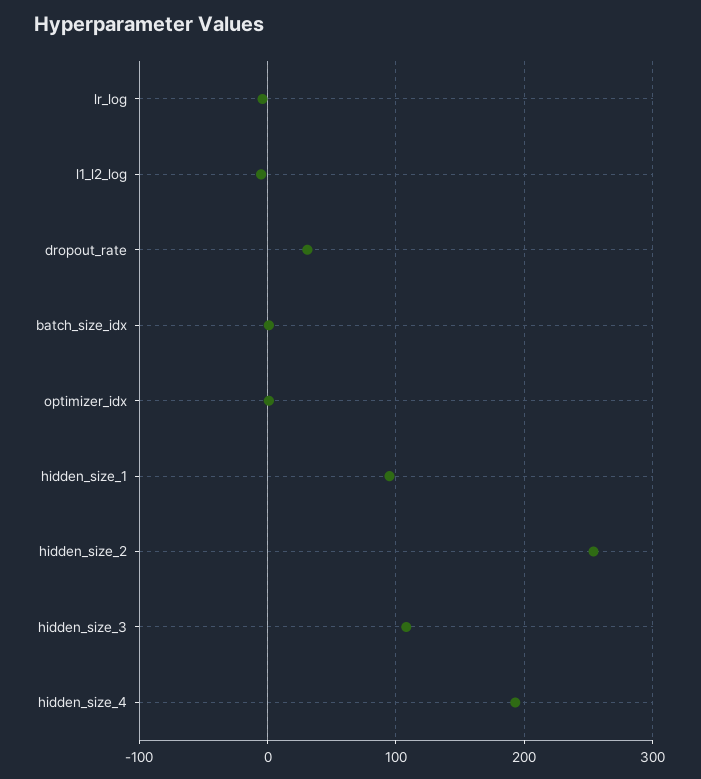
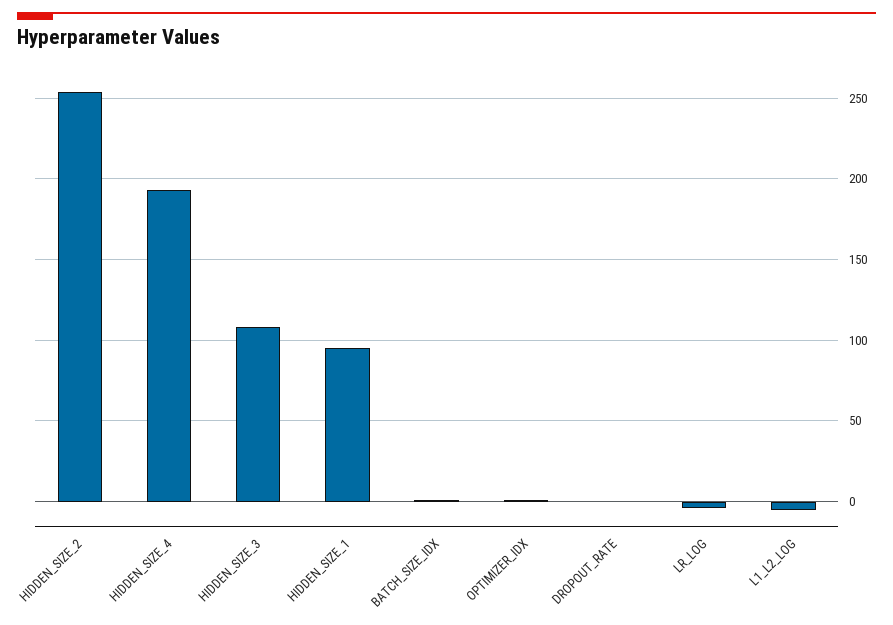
  {
    "lr_log": -5,
    "l1_l2_log": -5,
-   "dropout_rate": 30,
+   "dropout_rate": 0,
    "batch_size_idx": 0,
    "optimizer_idx": 0,
    "hidden_size_1": 95,
    "hidden_size_2": 255,
    "hidden_size_3": 110,
    "hidden_size_4": 195
  }

